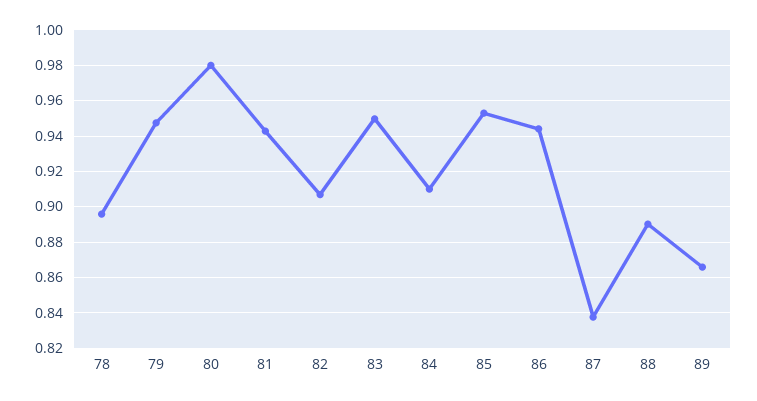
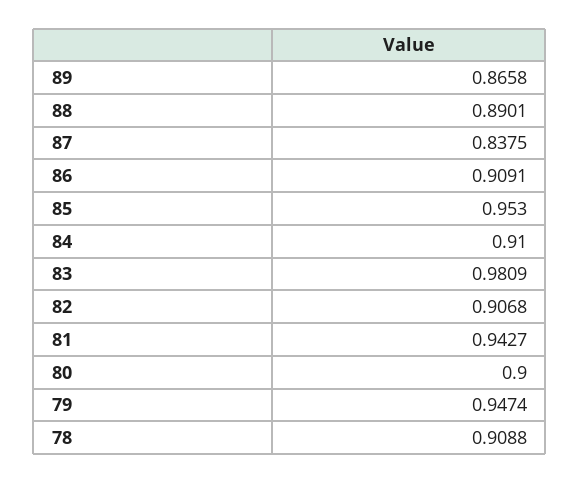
  {
-   "78": 0.895,
+   "78": 0.9088,
    "79": 0.9474,
-   "80": 0.98,
+   "80": 0.9,
    "81": 0.9427,
    "82": 0.9068,
-   "83": 0.95,
+   "83": 0.9809,
    "84": 0.91,
    "85": 0.953,
-   "86": 0.945,
+   "86": 0.9091,
    "87": 0.8375,
    "88": 0.8901,
    "89": 0.8658
  }

